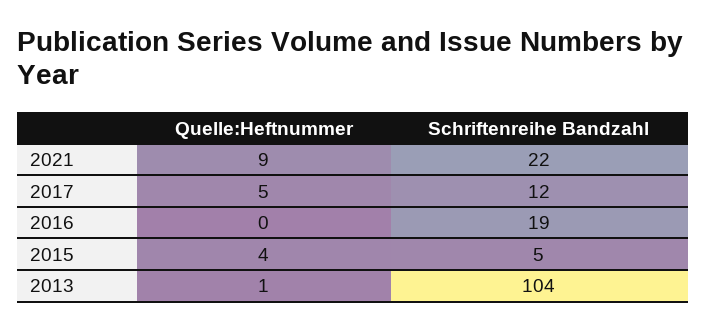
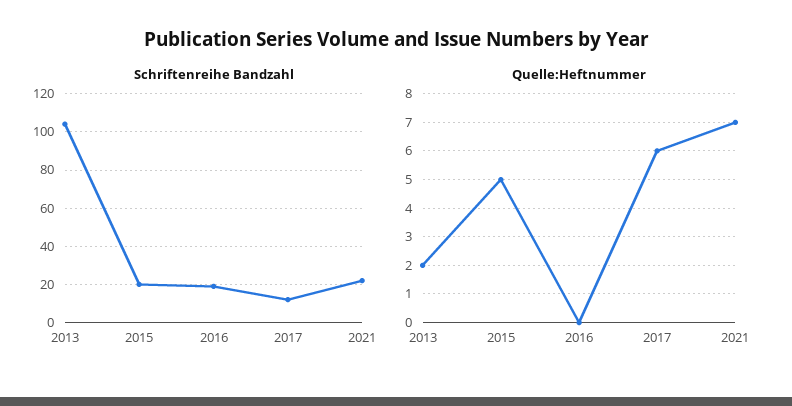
  {
    "Quelle:Heftnummer": {
-     "2021": 9,
+     "2021": 7,
-     "2017": 5,
+     "2017": 6,
      "2016": 0,
-     "2015": 4,
+     "2015": 5,
-     "2013": 1
+     "2013": 2
    },
    "Schriftenreihe Bandzahl": {
      "2021": 22,
      "2017": 12,
      "2016": 19,
-     "2015": 5,
+     "2015": 20,
      "2013": 104
    }
  }

